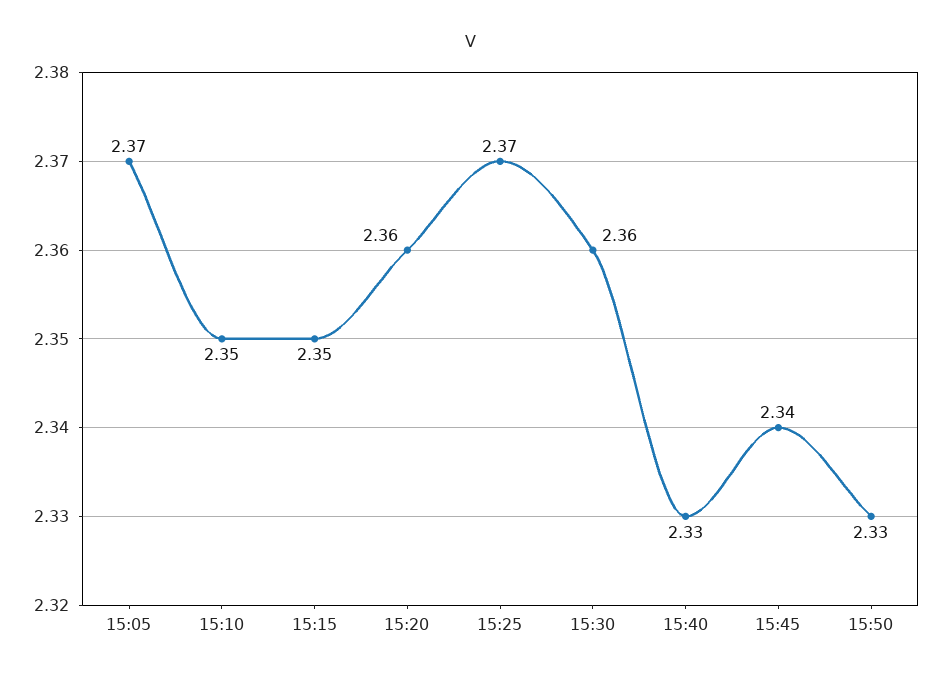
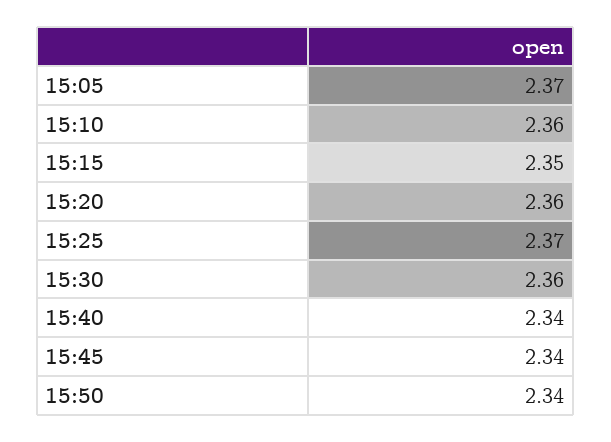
  {
    "15:05": 2.37,
-   "15:10": 2.35,
+   "15:10": 2.36,
    "15:15": 2.35,
    "15:20": 2.36,
    "15:25": 2.37,
    "15:30": 2.36,
-   "15:40": 2.33,
+   "15:40": 2.34,
    "15:45": 2.34,
-   "15:50": 2.33
+   "15:50": 2.34
  }

